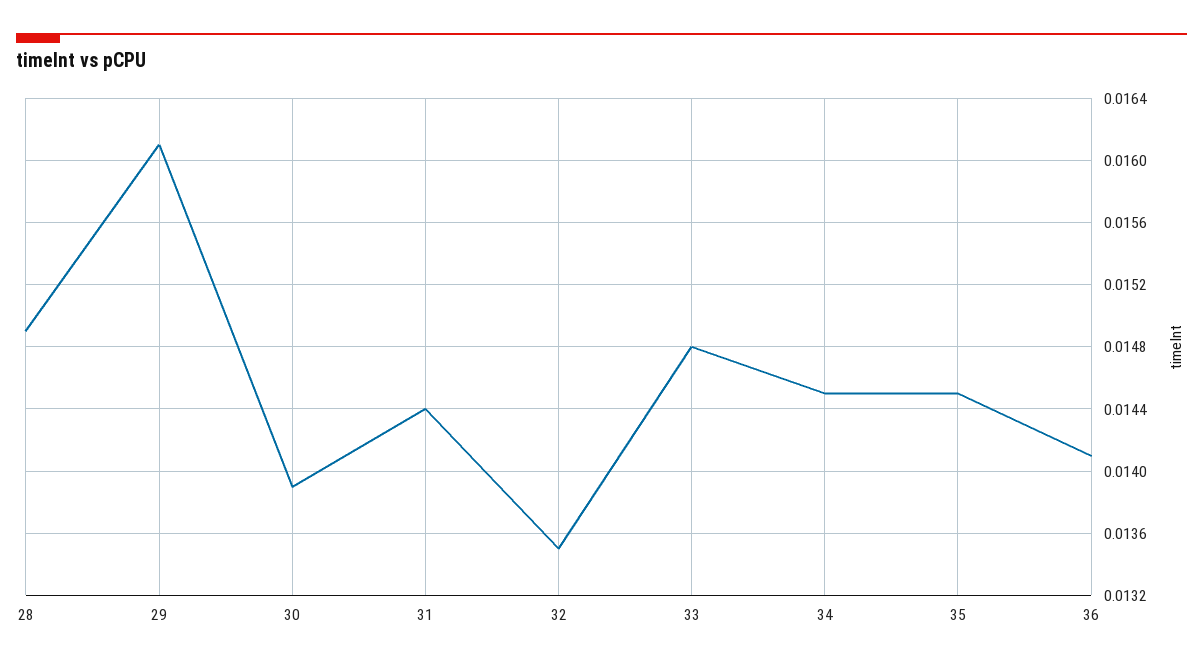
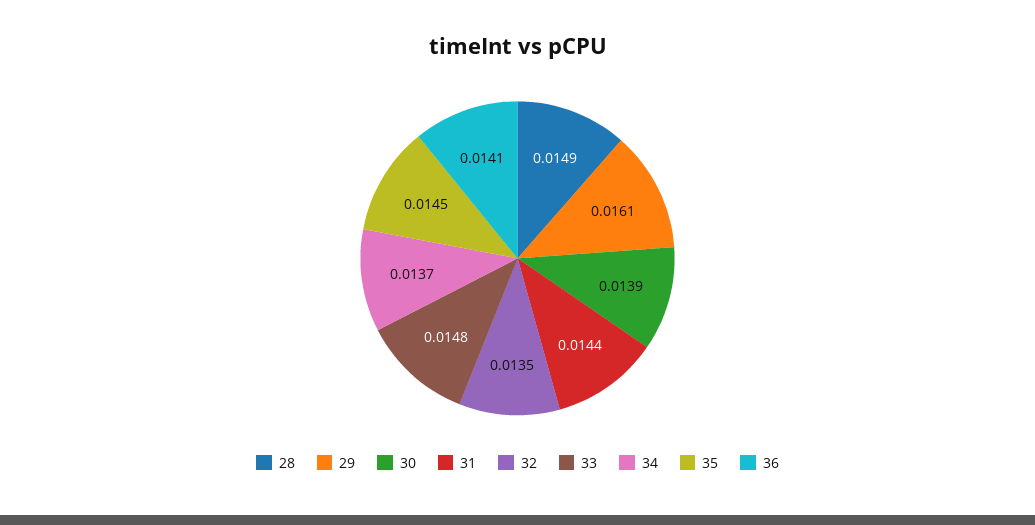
  {
    "28": 0.0149,
    "29": 0.0161,
    "30": 0.0139,
    "31": 0.0144,
    "32": 0.0135,
    "33": 0.0148,
-   "34": 0.0145,
+   "34": 0.0137,
    "35": 0.0145,
    "36": 0.0141
  }

